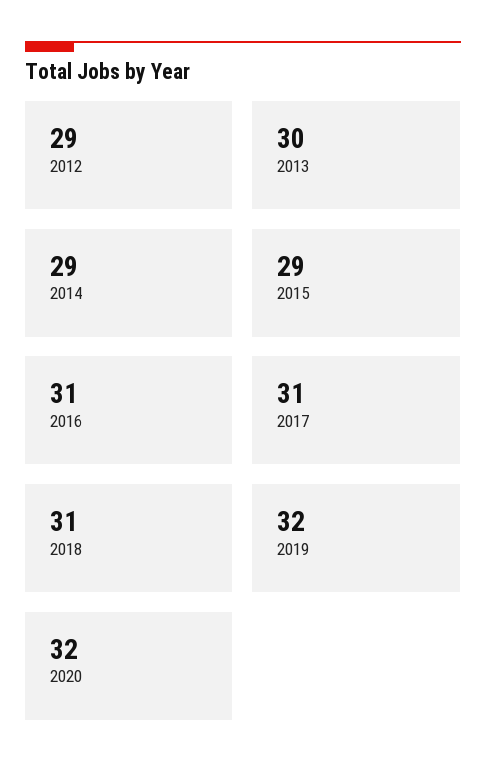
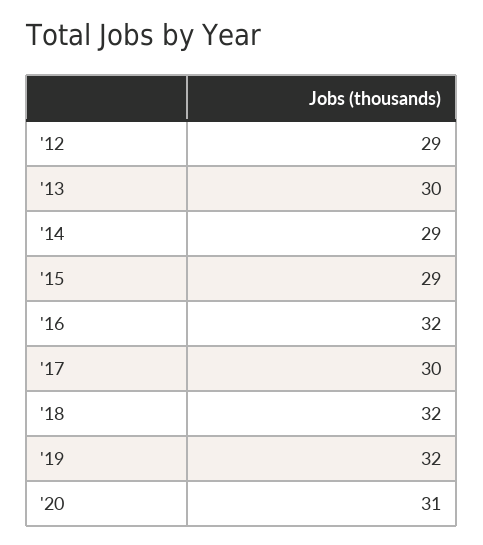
  {
    "2012": 29,
    "2013": 30,
    "2014": 29,
    "2015": 29,
-   "2016": 31,
+   "2016": 32,
-   "2017": 31,
+   "2017": 30,
-   "2018": 31,
+   "2018": 32,
    "2019": 32,
-   "2020": 32
+   "2020": 31
  }

